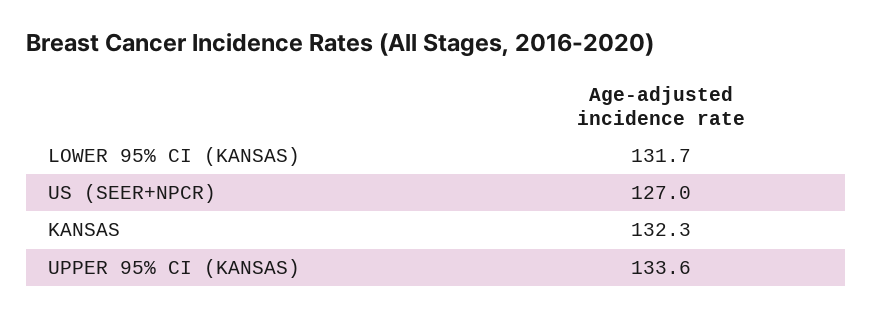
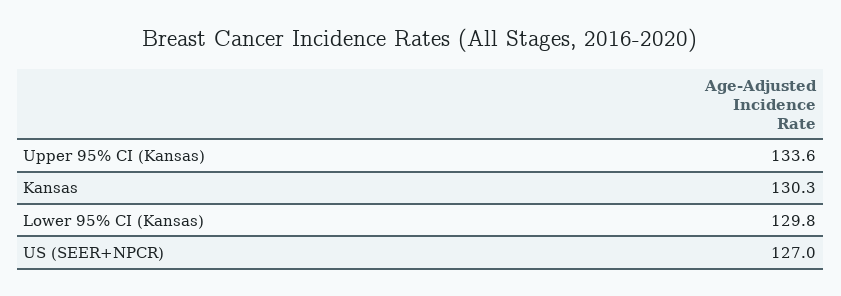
  {
-   "LOWER 95% CI (KANSAS)": 131.7,
+   "LOWER 95% CI (KANSAS)": 129.8,
    "US (SEER+NPCR)": 127,
-   "KANSAS": 132.3,
+   "KANSAS": 130.3,
    "UPPER 95% CI (KANSAS)": 133.6
  }

